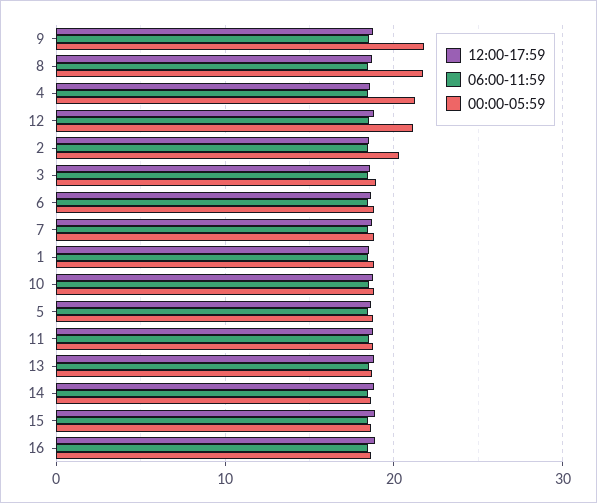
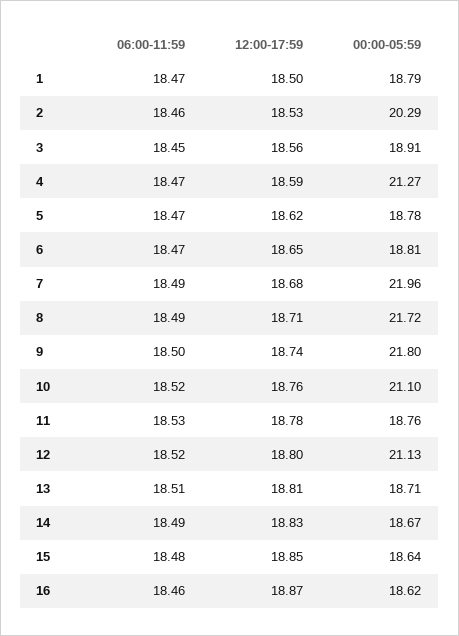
  {
    "12:00-17:59": {
      "9": 18.74,
      "8": 18.71,
      "4": 18.59,
      "12": 18.8,
      "2": 18.53,
      "3": 18.56,
      "6": 18.65,
      "7": 18.68,
      "1": 18.5,
      "10": 18.76,
      "5": 18.62,
      "11": 18.78,
      "13": 18.81,
      "14": 18.83,
      "15": 18.85,
      "16": 18.87
    },
    "06:00-11:59": {
      "9": 18.5,
      "8": 18.49,
      "4": 18.47,
      "12": 18.52,
      "2": 18.46,
      "3": 18.45,
      "6": 18.47,
      "7": 18.49,
      "1": 18.47,
      "10": 18.52,
      "5": 18.47,
      "11": 18.53,
      "13": 18.51,
      "14": 18.49,
      "15": 18.48,
      "16": 18.46
    },
    "00:00-05:59": {
      "9": 21.8,
      "8": 21.72,
      "4": 21.27,
      "12": 21.13,
      "2": 20.29,
      "3": 18.91,
      "6": 18.81,
-     "7": 19,
+     "7": 21.96,
      "1": 18.79,
-     "10": 19,
+     "10": 21.1,
      "5": 18.78,
      "11": 18.76,
      "13": 18.71,
      "14": 18.67,
      "15": 18.64,
      "16": 18.62
    }
  }

